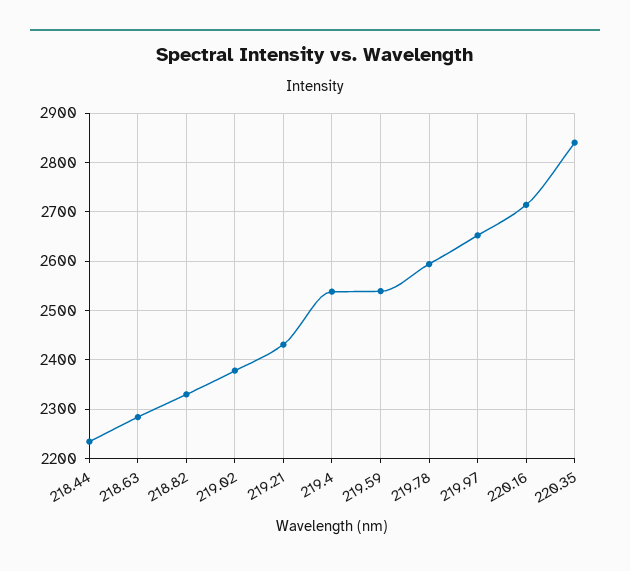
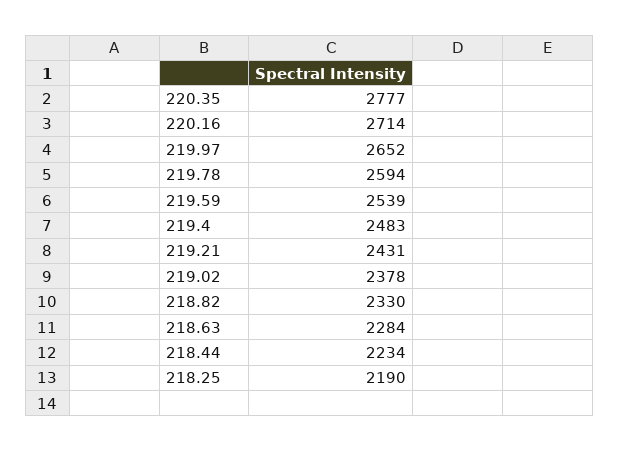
  {
    "218.44": 2234,
    "218.63": 2284,
    "218.82": 2330,
    "219.02": 2378,
    "219.21": 2431,
-   "219.4": 2540,
+   "219.4": 2483,
    "219.59": 2539,
    "219.78": 2594,
    "219.97": 2652,
    "220.16": 2714,
-   "220.35": 2840
+   "220.35": 2777,
+   "218.25": 2190
  }

